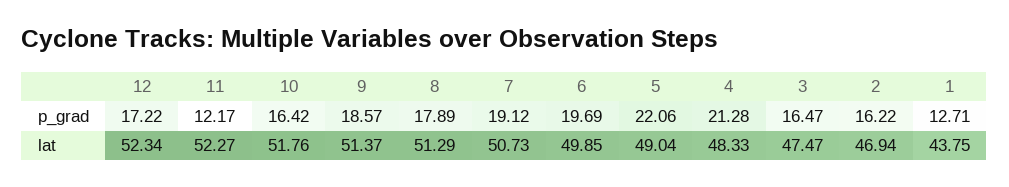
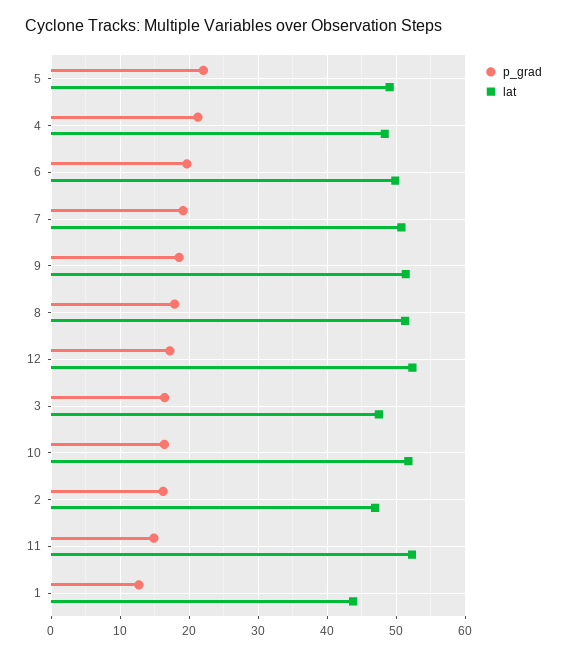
  {
    "p_grad": {
      "12": 17.22,
-     "11": 12.17,
+     "11": 15,
      "10": 16.42,
      "9": 18.57,
      "8": 17.89,
      "7": 19.12,
      "6": 19.69,
      "5": 22.06,
      "4": 21.28,
      "3": 16.47,
      "2": 16.22,
      "1": 12.71
    },
    "lat": {
      "12": 52.34,
      "11": 52.27,
      "10": 51.76,
      "9": 51.37,
      "8": 51.29,
      "7": 50.73,
      "6": 49.85,
      "5": 49.04,
      "4": 48.33,
      "3": 47.47,
      "2": 46.94,
      "1": 43.75
    }
  }

